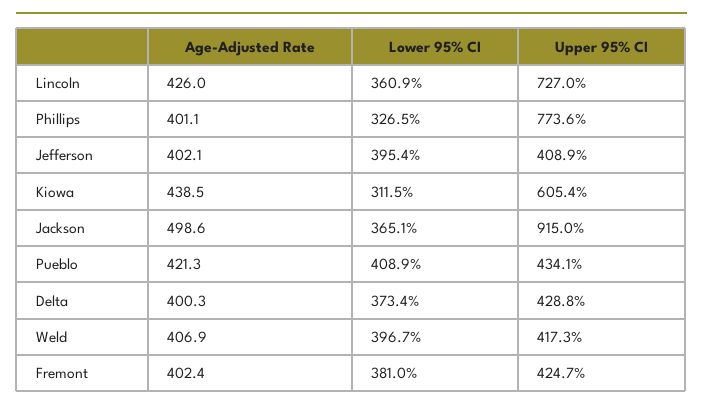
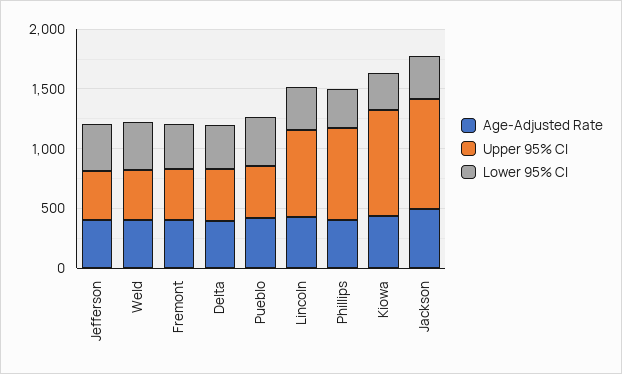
  {
    "Age-Adjusted Rate": {
      "Lincoln": 426,
      "Phillips": 401.1,
      "Jefferson": 402.1,
      "Kiowa": 438.5,
      "Jackson": 498.6,
      "Pueblo": 421.3,
      "Delta": 400.3,
      "Weld": 406.9,
      "Fremont": 402.4
    },
    "Lower 95% CI": {
      "Lincoln": 360.9,
      "Phillips": 326.5,
      "Jefferson": 395.4,
      "Kiowa": 311.5,
      "Jackson": 365.1,
      "Pueblo": 408.9,
      "Delta": 373.4,
      "Weld": 396.7,
      "Fremont": 381
    },
    "Upper 95% CI": {
      "Lincoln": 727,
      "Phillips": 773.6,
      "Jefferson": 408.9,
-     "Kiowa": 605.4,
+     "Kiowa": 900,
      "Jackson": 915,
      "Pueblo": 434.1,
      "Delta": 428.8,
      "Weld": 417.3,
      "Fremont": 424.7
    }
  }

